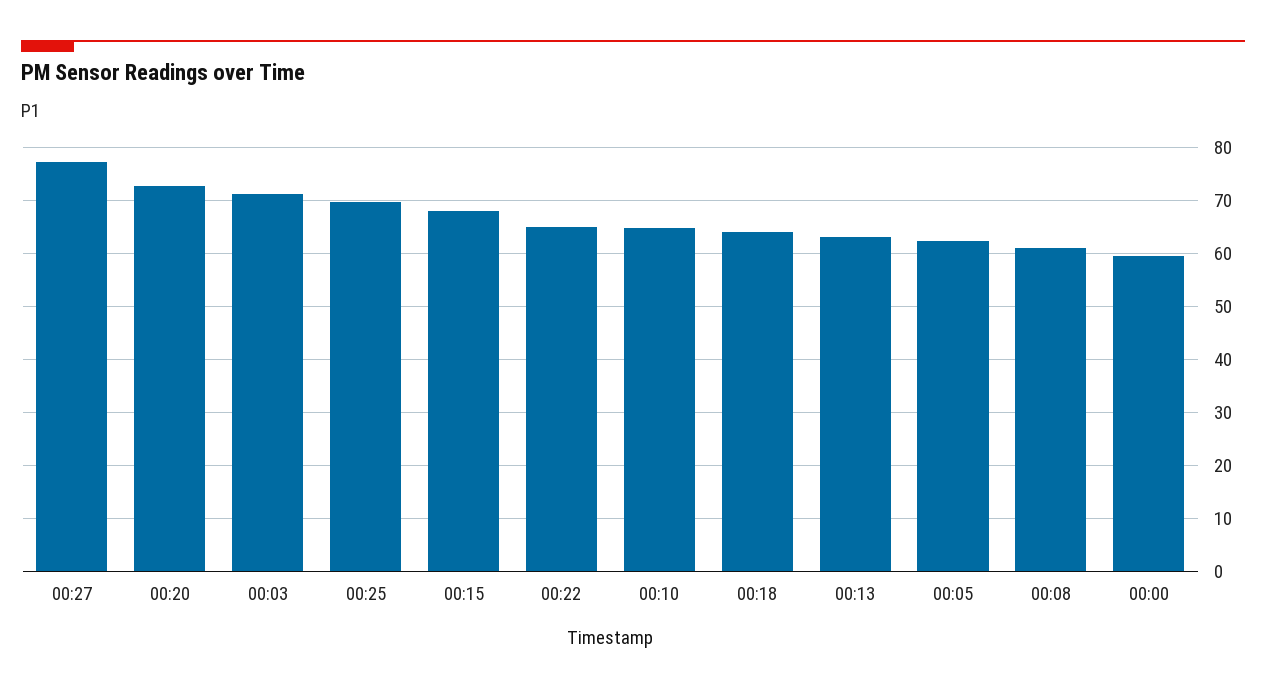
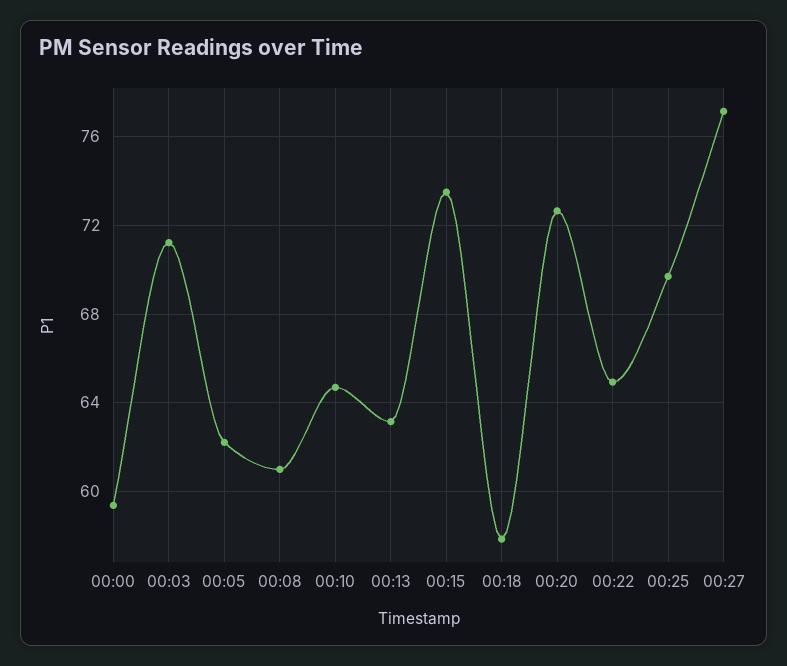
  {
    "00:27": 77,
    "00:20": 72.5,
    "00:03": 71,
    "00:25": 69.5,
-   "00:15": 68,
+   "00:15": 73.5,
    "00:22": 65,
    "00:10": 64.5,
-   "00:18": 64,
+   "00:18": 58,
    "00:13": 63,
    "00:05": 62,
    "00:08": 61,
    "00:00": 59.5
  }

